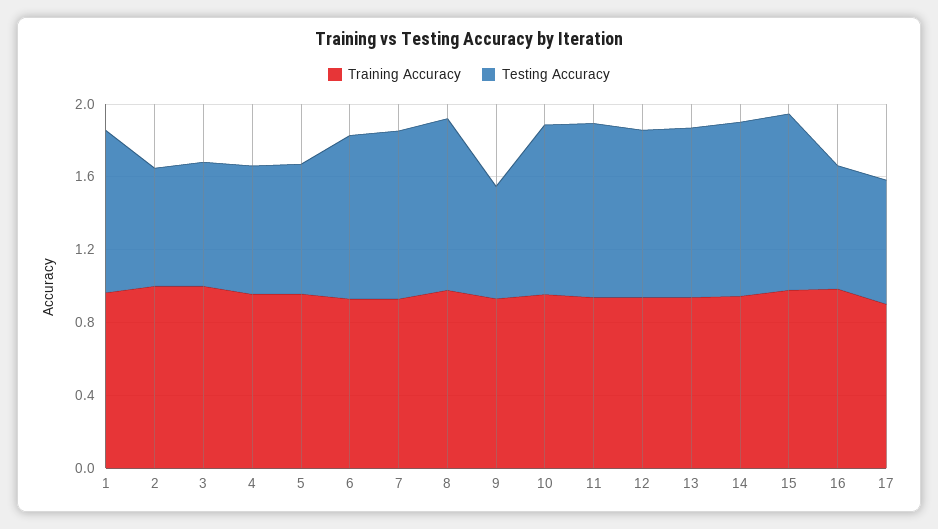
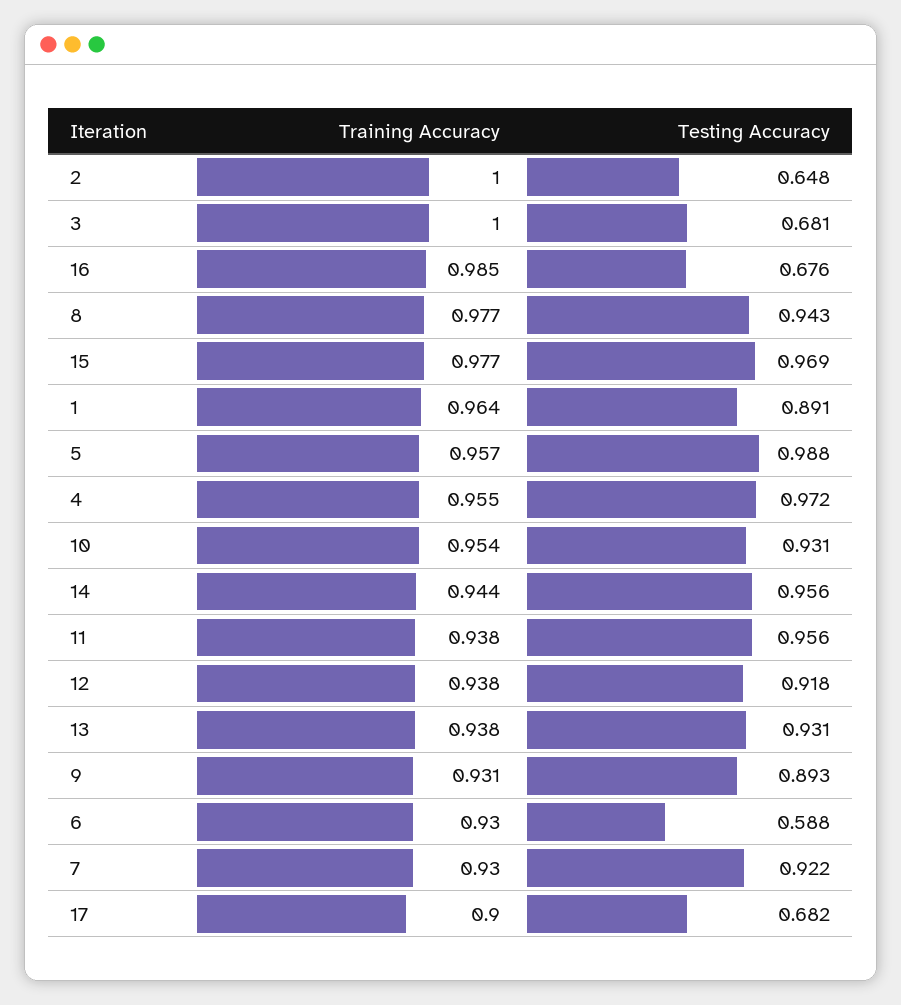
  {
    "Training Accuracy": {
      "1": 0.964,
      "2": 1,
      "3": 1,
      "4": 0.955,
      "5": 0.957,
      "6": 0.93,
      "7": 0.93,
      "8": 0.977,
      "9": 0.931,
      "10": 0.954,
      "11": 0.938,
      "12": 0.938,
      "13": 0.938,
      "14": 0.944,
      "15": 0.977,
      "16": 0.985,
      "17": 0.9
    },
    "Testing Accuracy": {
      "1": 0.891,
      "2": 0.648,
      "3": 0.681,
-     "4": 0.7,
+     "4": 0.972,
-     "5": 0.7,
+     "5": 0.988,
-     "6": 0.9,
+     "6": 0.588,
      "7": 0.922,
      "8": 0.943,
-     "9": 0.6,
+     "9": 0.893,
      "10": 0.931,
      "11": 0.956,
      "12": 0.918,
      "13": 0.931,
      "14": 0.956,
      "15": 0.969,
      "16": 0.676,
      "17": 0.682
    }
  }

